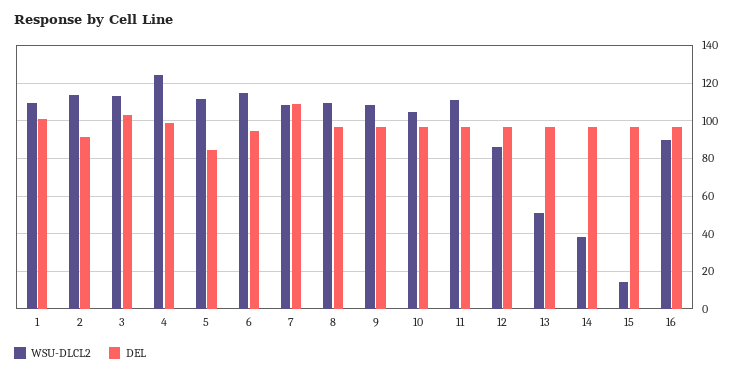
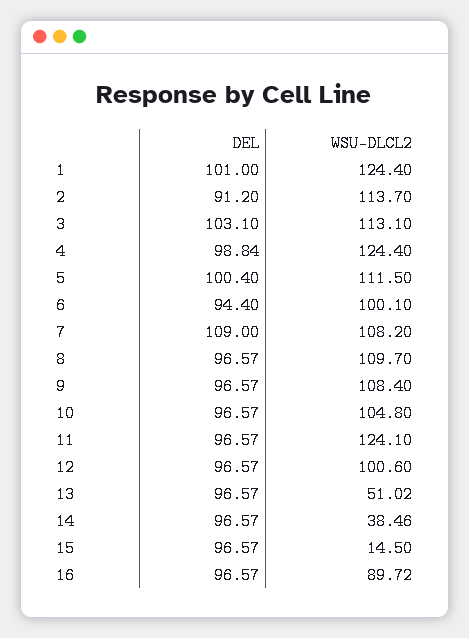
  {
    "WSU-DLCL2": {
-     "1": 110,
+     "1": 124.4,
      "2": 113.7,
      "3": 113.1,
      "4": 124.4,
      "5": 111.5,
-     "6": 115,
+     "6": 100.1,
      "7": 108.2,
      "8": 109.7,
      "9": 108.4,
      "10": 104.8,
-     "11": 110,
+     "11": 124.1,
-     "12": 85,
+     "12": 100.6,
      "13": 51.02,
      "14": 38.46,
      "15": 14.5,
      "16": 89.72
    },
    "DEL": {
      "1": 101,
      "2": 91.2,
      "3": 103.1,
      "4": 98.84,
-     "5": 85,
+     "5": 100.4,
      "6": 94.4,
      "7": 109,
      "8": 96.57,
      "9": 96.57,
      "10": 96.57,
      "11": 96.57,
      "12": 96.57,
      "13": 96.57,
      "14": 96.57,
      "15": 96.57,
      "16": 96.57
    }
  }

